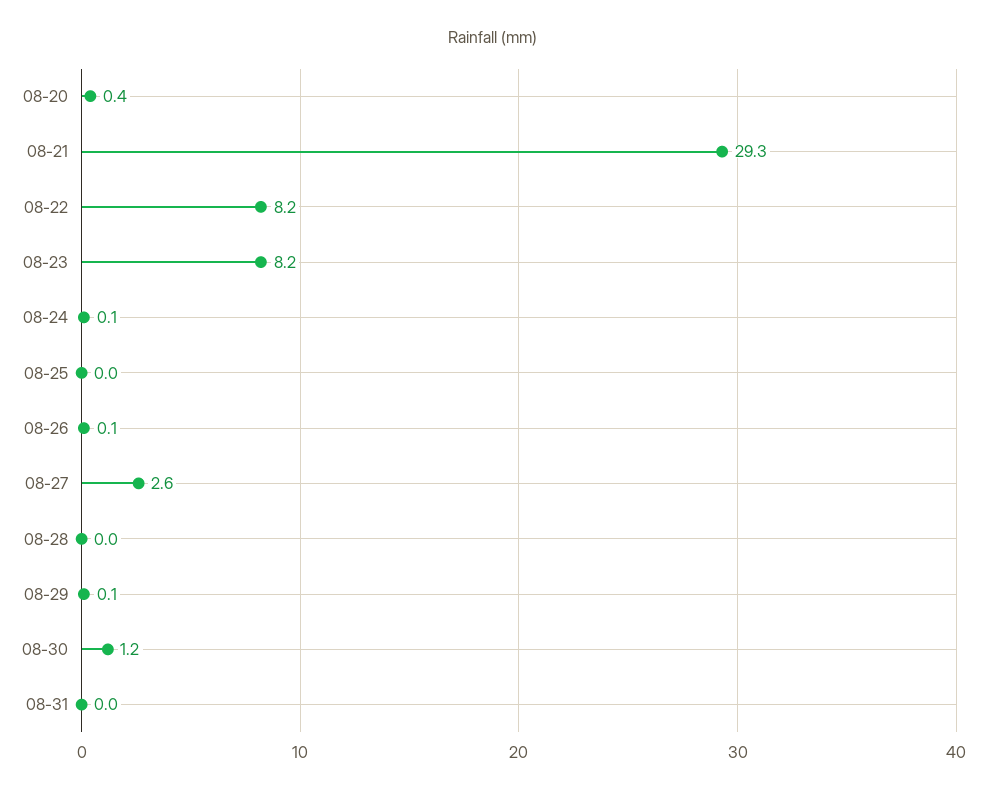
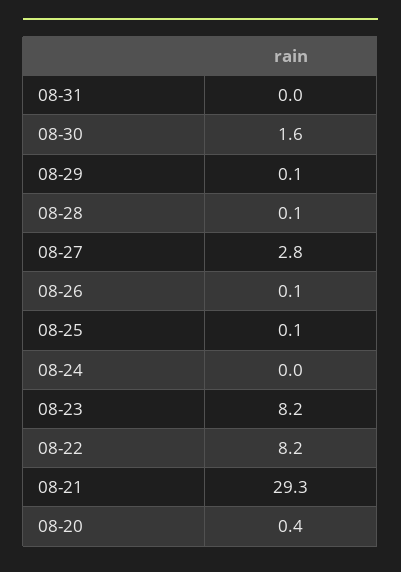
  {
    "08-20": 0.4,
    "08-21": 29.3,
    "08-22": 8.2,
    "08-23": 8.2,
-   "08-24": 0.1,
+   "08-24": 0,
-   "08-25": 0,
+   "08-25": 0.1,
    "08-26": 0.1,
-   "08-27": 2.6,
+   "08-27": 2.8,
-   "08-28": 0,
+   "08-28": 0.1,
    "08-29": 0.1,
-   "08-30": 1.2,
+   "08-30": 1.6,
    "08-31": 0
  }

